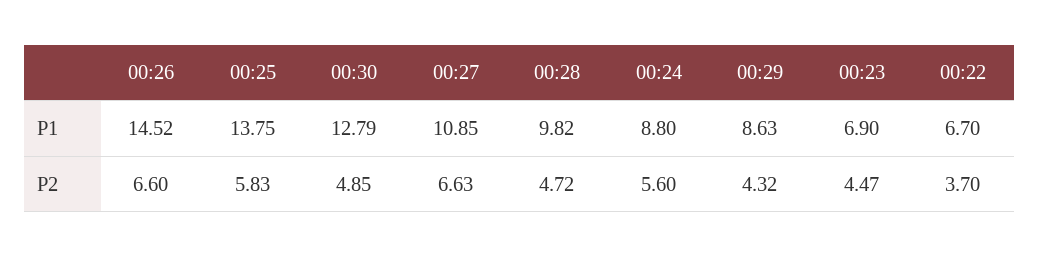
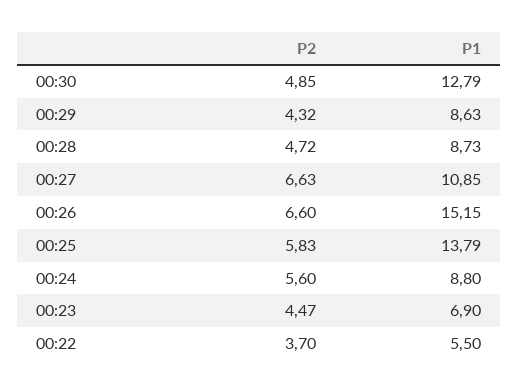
  {
    "00:26": {
-     "P1": 14.52,
+     "P1": 15.15,
      "P2": 6.6
    },
    "00:25": {
-     "P1": 13.75,
+     "P1": 13.79,
      "P2": 5.83
    },
    "00:30": {
      "P1": 12.79,
      "P2": 4.85
    },
    "00:27": {
      "P1": 10.85,
      "P2": 6.63
    },
    "00:28": {
-     "P1": 9.82,
+     "P1": 8.73,
      "P2": 4.72
    },
    "00:24": {
      "P1": 8.8,
      "P2": 5.6
    },
    "00:29": {
      "P1": 8.63,
      "P2": 4.32
    },
    "00:23": {
      "P1": 6.9,
      "P2": 4.47
    },
    "00:22": {
-     "P1": 6.7,
+     "P1": 5.5,
      "P2": 3.7
    }
  }

